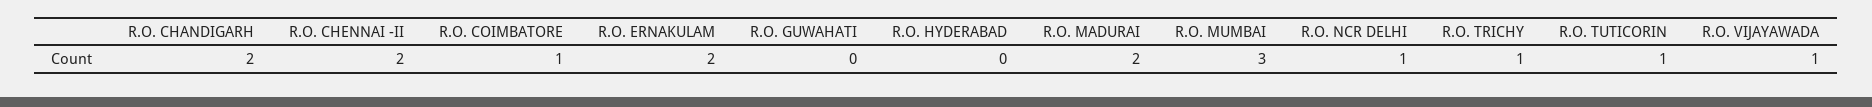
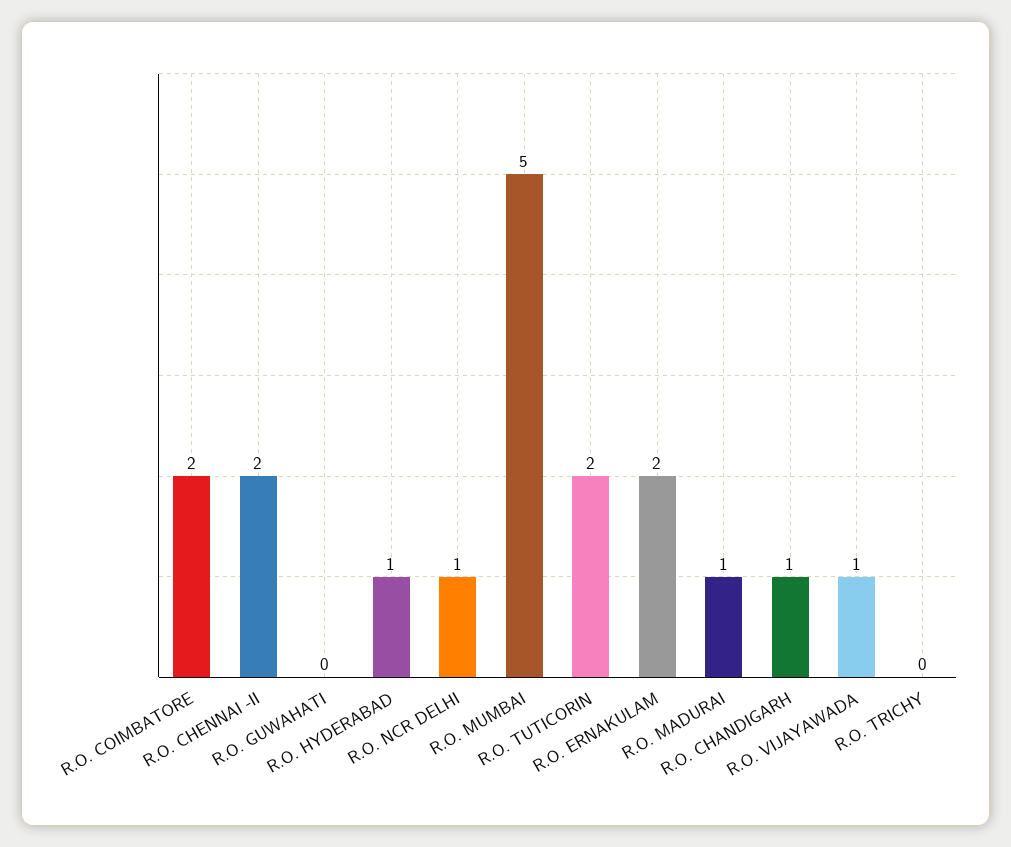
  {
-   "R.O. CHANDIGARH": 2,
+   "R.O. CHANDIGARH": 1,
    "R.O. CHENNAI -II": 2,
-   "R.O. COIMBATORE": 1,
+   "R.O. COIMBATORE": 2,
    "R.O. ERNAKULAM": 2,
    "R.O. GUWAHATI": 0,
-   "R.O. HYDERABAD": 0,
+   "R.O. HYDERABAD": 1,
-   "R.O. MADURAI": 2,
+   "R.O. MADURAI": 1,
-   "R.O. MUMBAI": 3,
+   "R.O. MUMBAI": 5,
    "R.O. NCR DELHI": 1,
-   "R.O. TRICHY": 1,
+   "R.O. TRICHY": 0,
-   "R.O. TUTICORIN": 1,
+   "R.O. TUTICORIN": 2,
    "R.O. VIJAYAWADA": 1
  }

